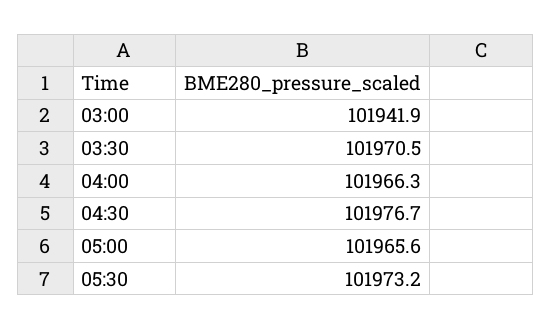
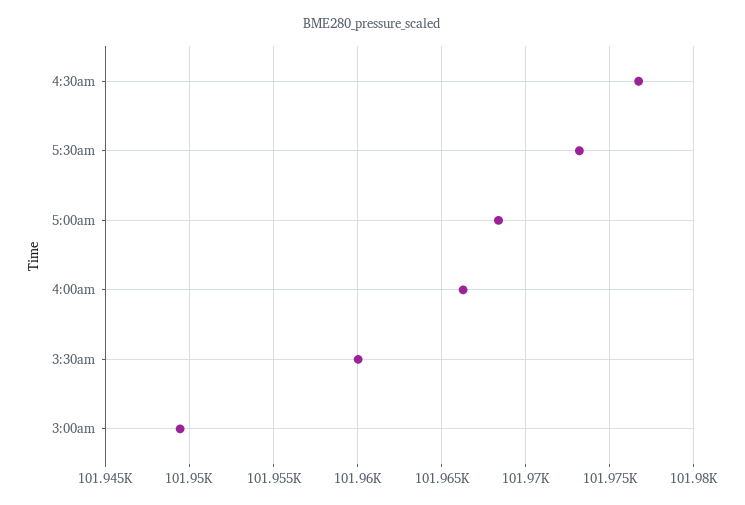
  {
-   "03:00": 101941.9,
+   "03:00": 101949.5,
-   "03:30": 101970.5,
+   "03:30": 101960,
    "04:00": 101966.3,
    "04:30": 101976.7,
-   "05:00": 101965.6,
+   "05:00": 101968.5,
    "05:30": 101973.2
  }

